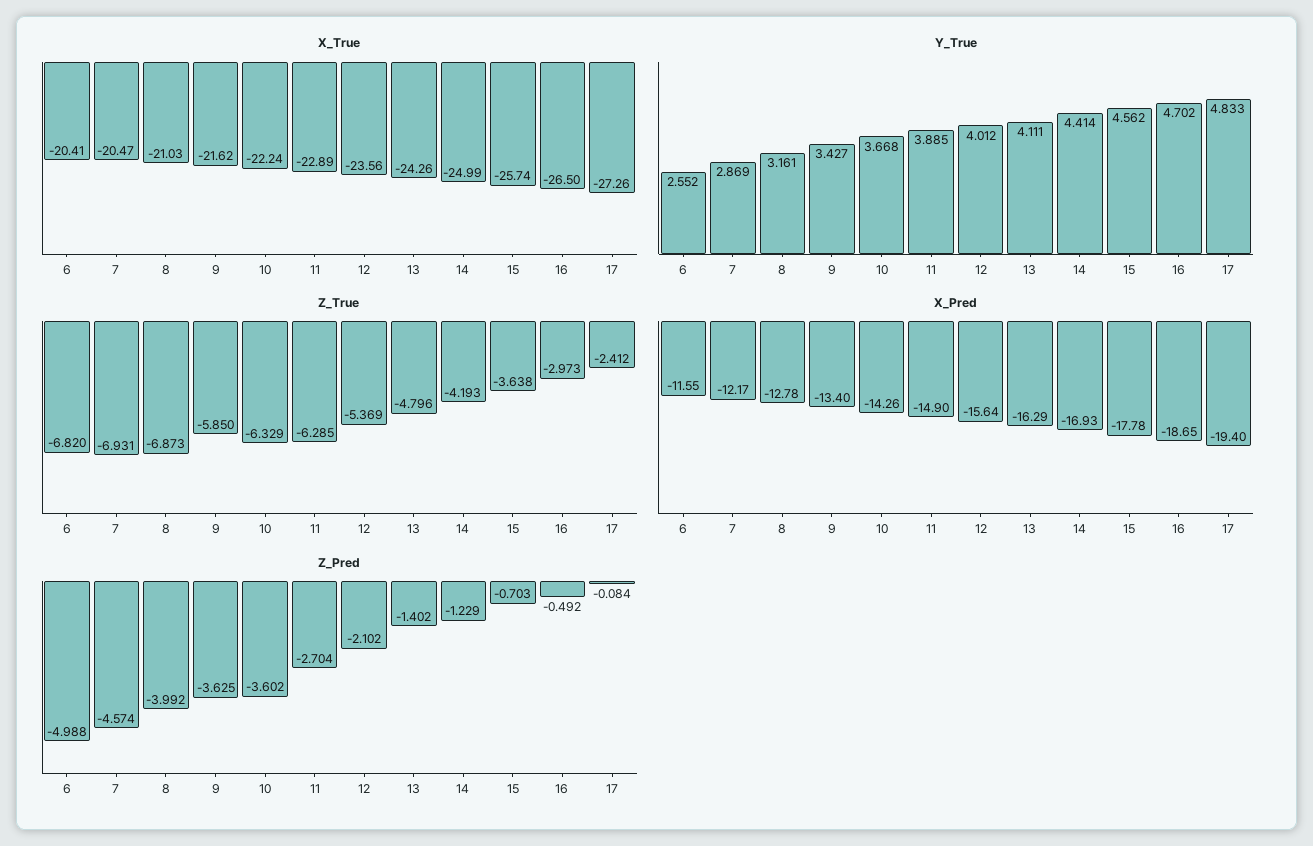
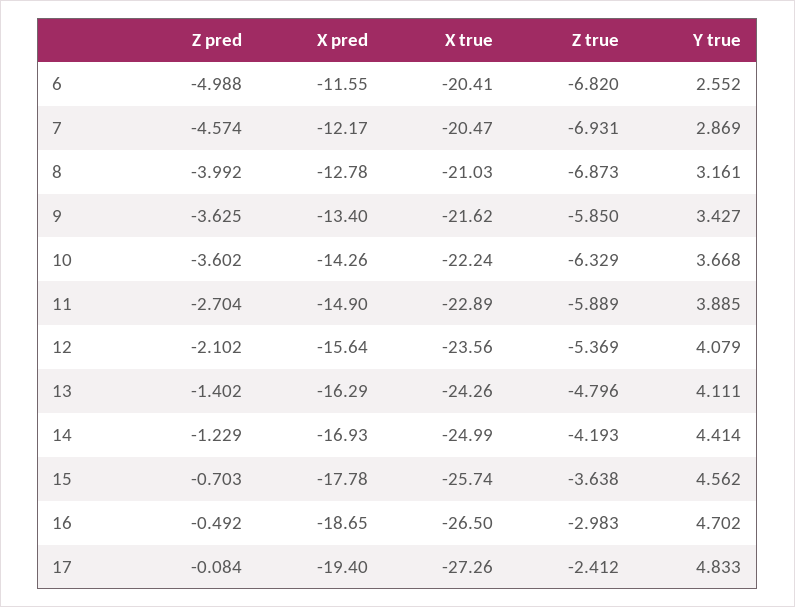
  {
    "X_True": {
      "6": -20.41,
      "7": -20.47,
      "8": -21.03,
      "9": -21.62,
      "10": -22.24,
      "11": -22.89,
      "12": -23.56,
      "13": -24.26,
      "14": -24.99,
      "15": -25.74,
      "16": -26.5,
      "17": -27.26
    },
    "Y_True": {
      "6": 2.552,
      "7": 2.869,
      "8": 3.161,
      "9": 3.427,
      "10": 3.668,
      "11": 3.885,
-     "12": 4.012,
+     "12": 4.079,
      "13": 4.111,
      "14": 4.414,
      "15": 4.562,
      "16": 4.702,
      "17": 4.833
    },
    "Z_True": {
      "6": -6.82,
      "7": -6.931,
      "8": -6.873,
      "9": -5.85,
      "10": -6.329,
-     "11": -6.285,
+     "11": -5.889,
      "12": -5.369,
      "13": -4.796,
      "14": -4.193,
      "15": -3.638,
-     "16": -2.973,
+     "16": -2.983,
      "17": -2.412
    },
    "X_Pred": {
      "6": -11.55,
      "7": -12.17,
      "8": -12.78,
      "9": -13.4,
      "10": -14.26,
      "11": -14.9,
      "12": -15.64,
      "13": -16.29,
      "14": -16.93,
      "15": -17.78,
      "16": -18.65,
      "17": -19.4
    },
    "Z_Pred": {
      "6": -4.988,
      "7": -4.574,
      "8": -3.992,
      "9": -3.625,
      "10": -3.602,
      "11": -2.704,
      "12": -2.102,
      "13": -1.402,
      "14": -1.229,
      "15": -0.703,
      "16": -0.492,
      "17": -0.084
    }
  }

